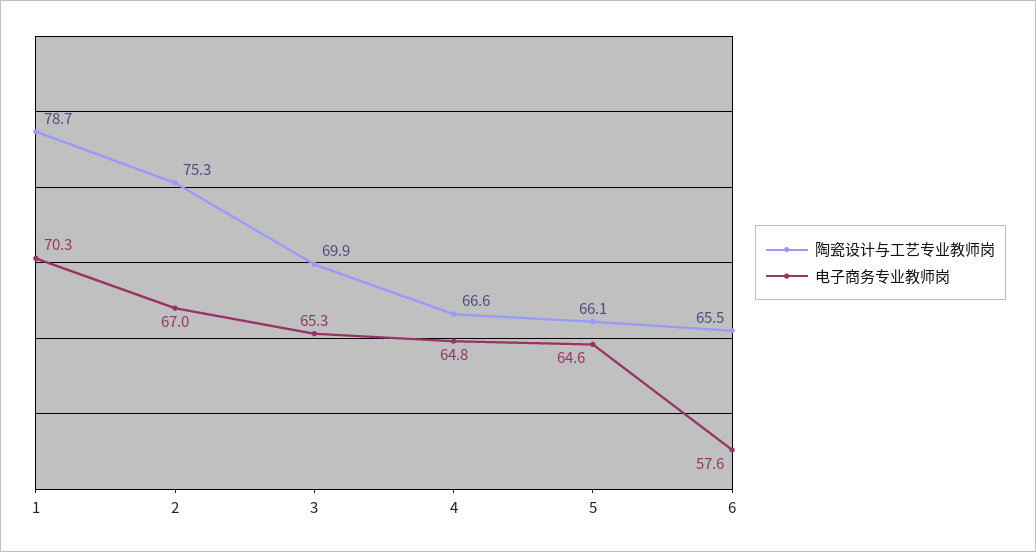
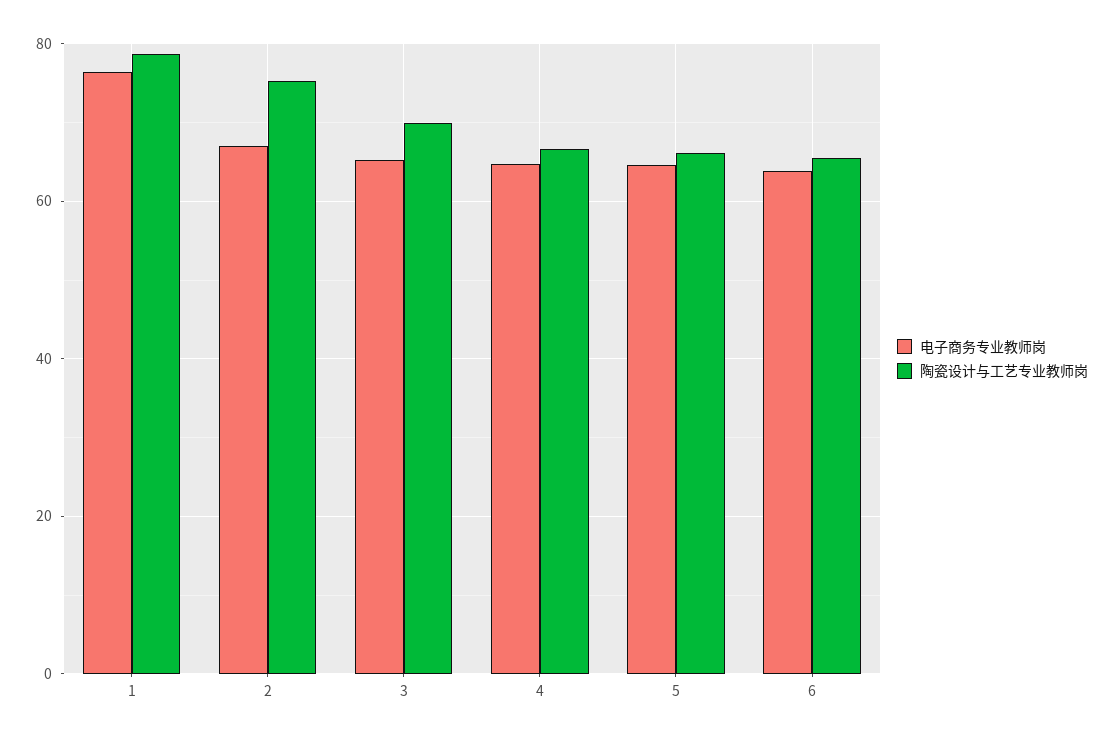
  {
    "陶瓷设计与工艺专业教师岗": {
      "1": 78.7,
      "2": 75.3,
      "3": 69.9,
      "4": 66.6,
      "5": 66.1,
      "6": 65.5
    },
    "电子商务专业教师岗": {
-     "1": 70.3,
+     "1": 76,
      "2": 67,
      "3": 65.3,
      "4": 64.8,
      "5": 64.6,
-     "6": 57.6
+     "6": 64
    }
  }

